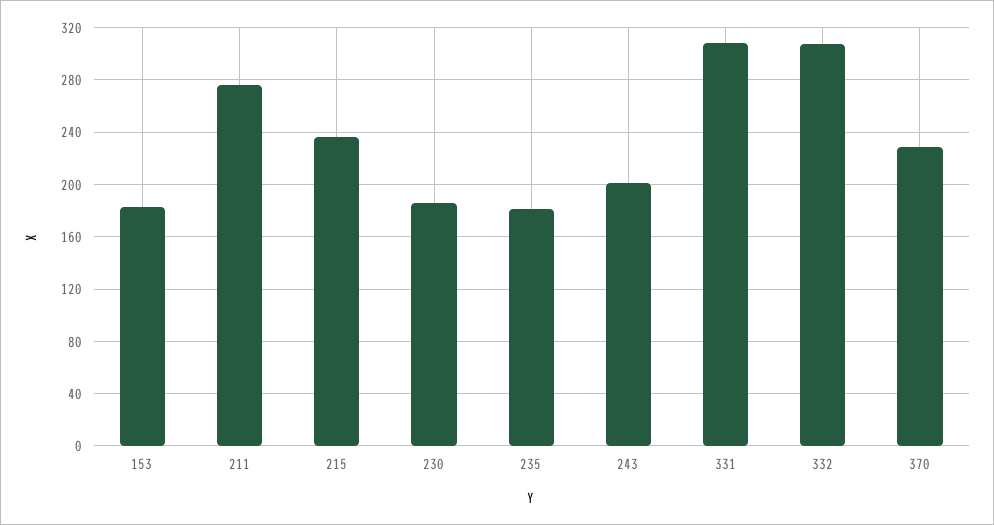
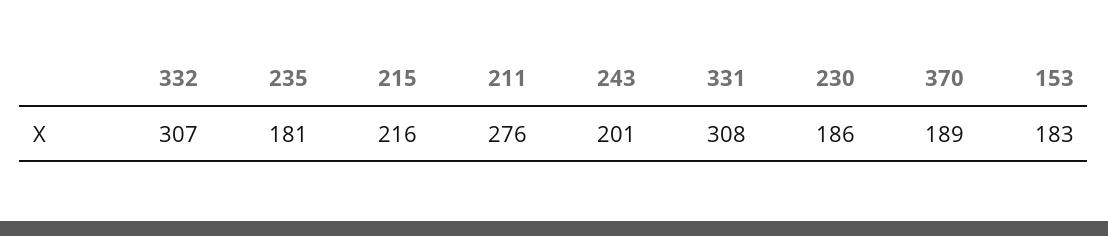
  {
    "153": 183,
    "211": 276,
-   "215": 235,
+   "215": 216,
    "230": 186,
    "235": 181,
    "243": 201,
    "331": 308,
    "332": 307,
-   "370": 230
+   "370": 189
  }

